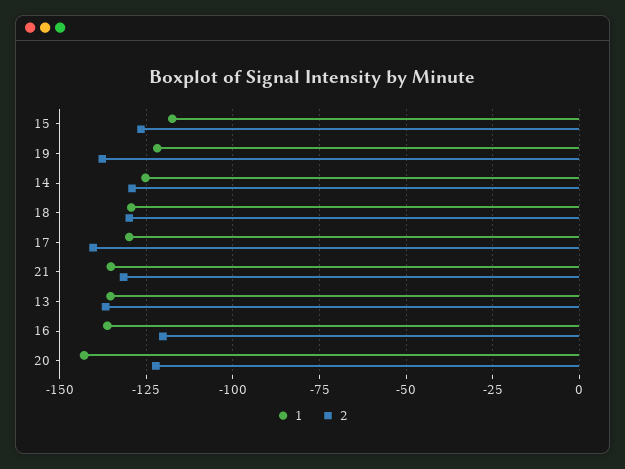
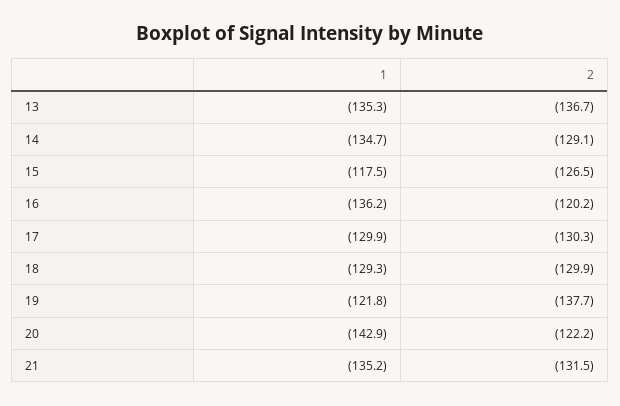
  {
    "1": {
      "15": -117.5,
      "19": -121.8,
-     "14": -125,
+     "14": -134.7,
      "18": -129.3,
      "17": -129.9,
      "21": -135.2,
      "13": -135.3,
      "16": -136.2,
      "20": -142.9
    },
    "2": {
      "15": -126.5,
      "19": -137.7,
      "14": -129.1,
      "18": -129.9,
-     "17": -140,
+     "17": -130.3,
      "21": -131.5,
      "13": -136.7,
      "16": -120.2,
      "20": -122.2
    }
  }

